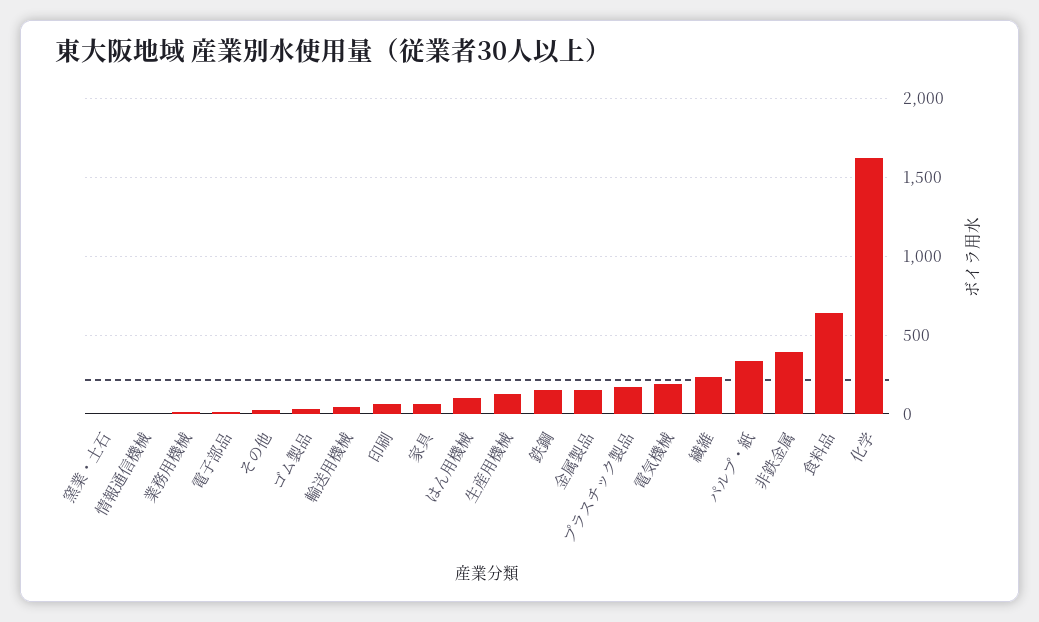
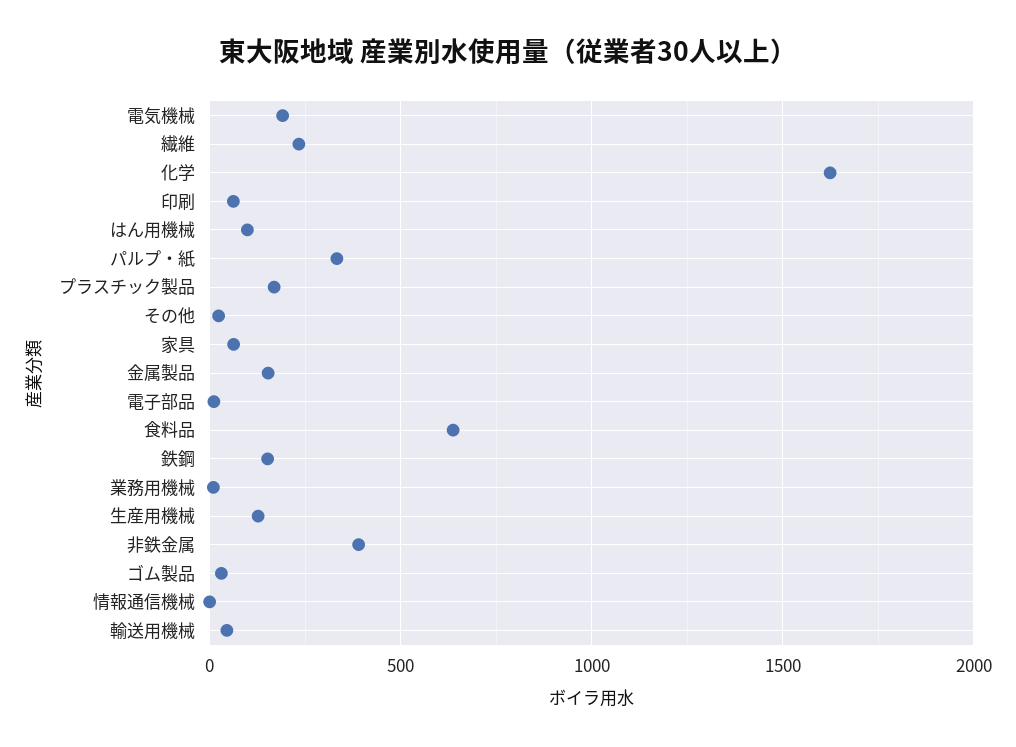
  {
-   "窯業・土石": 0,
    "情報通信機械": 0,
    "業務用機械": 0,
    "電子部品": 0,
    "その他": 0,
    "ゴム製品": 50,
    "輸送用機械": 50,
    "印刷": 50,
    "家具": 50,
    "はん用機械": 100,
    "生産用機械": 150,
    "鉄鋼": 150,
    "金属製品": 150,
    "プラスチック製品": 150,
    "電気機械": 200,
    "繊維": 250,
    "パルプ・紙": 350,
    "非鉄金属": 400,
    "食料品": 650,
    "化学": 1600
  }

